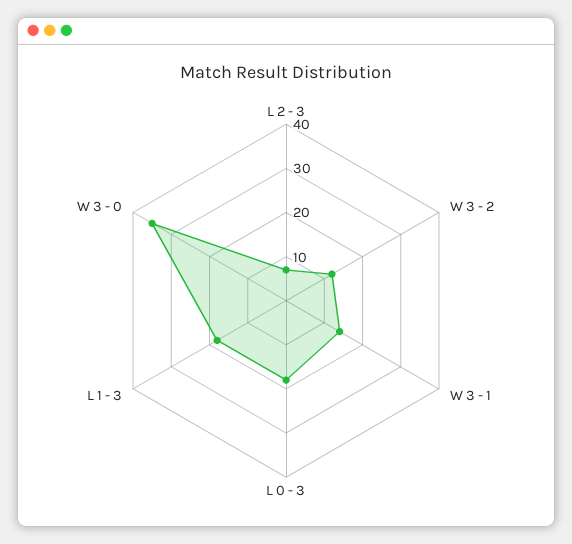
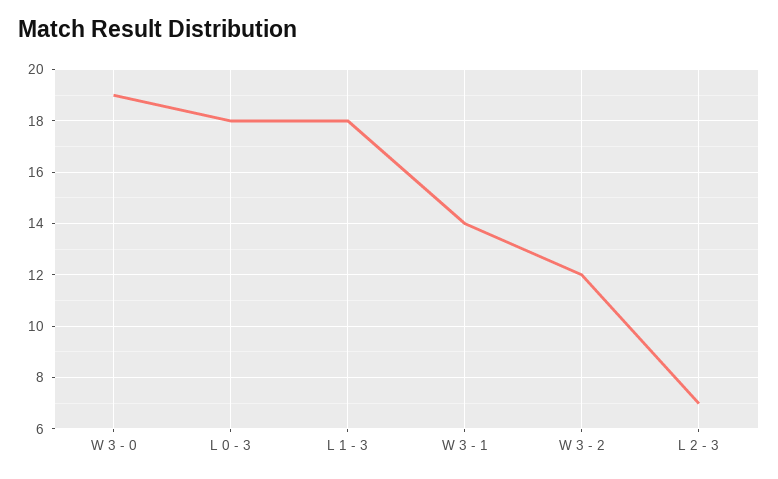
  {
    "L 2 - 3": 7,
    "W 3 - 2": 12,
    "W 3 - 1": 14,
    "L 0 - 3": 18,
    "L 1 - 3": 18,
-   "W 3 - 0": 35
+   "W 3 - 0": 19
  }

